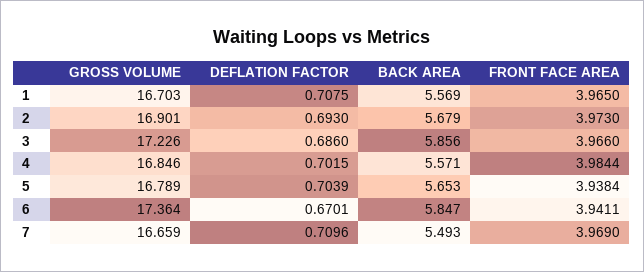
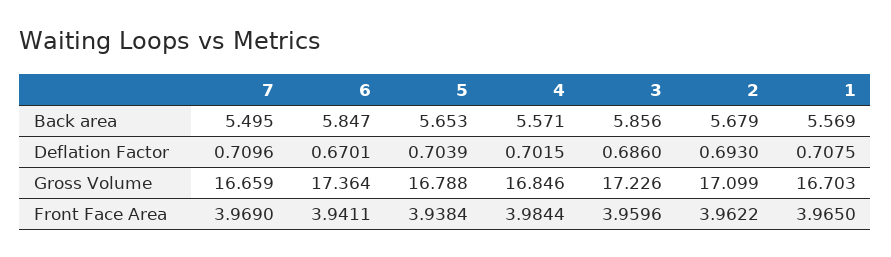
  {
    "GROSS VOLUME": {
      "1": 16.703,
-     "2": 16.901,
+     "2": 17.099,
      "3": 17.226,
      "4": 16.846,
-     "5": 16.789,
+     "5": 16.788,
      "6": 17.364,
      "7": 16.659
    },
    "DEFLATION FACTOR": {
      "1": 0.7075,
      "2": 0.693,
      "3": 0.686,
      "4": 0.7015,
      "5": 0.7039,
      "6": 0.6701,
      "7": 0.7096
    },
    "BACK AREA": {
      "1": 5.569,
      "2": 5.679,
      "3": 5.856,
      "4": 5.571,
      "5": 5.653,
      "6": 5.847,
-     "7": 5.493
+     "7": 5.495
    },
    "FRONT FACE AREA": {
      "1": 3.965,
-     "2": 3.973,
+     "2": 3.9622,
-     "3": 3.966,
+     "3": 3.9596,
      "4": 3.9844,
      "5": 3.9384,
      "6": 3.9411,
      "7": 3.969
    }
  }

